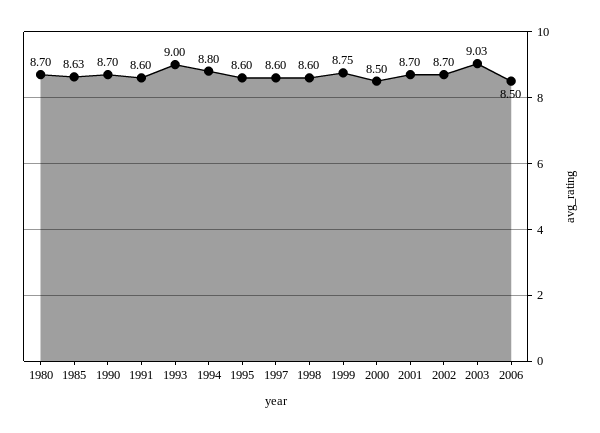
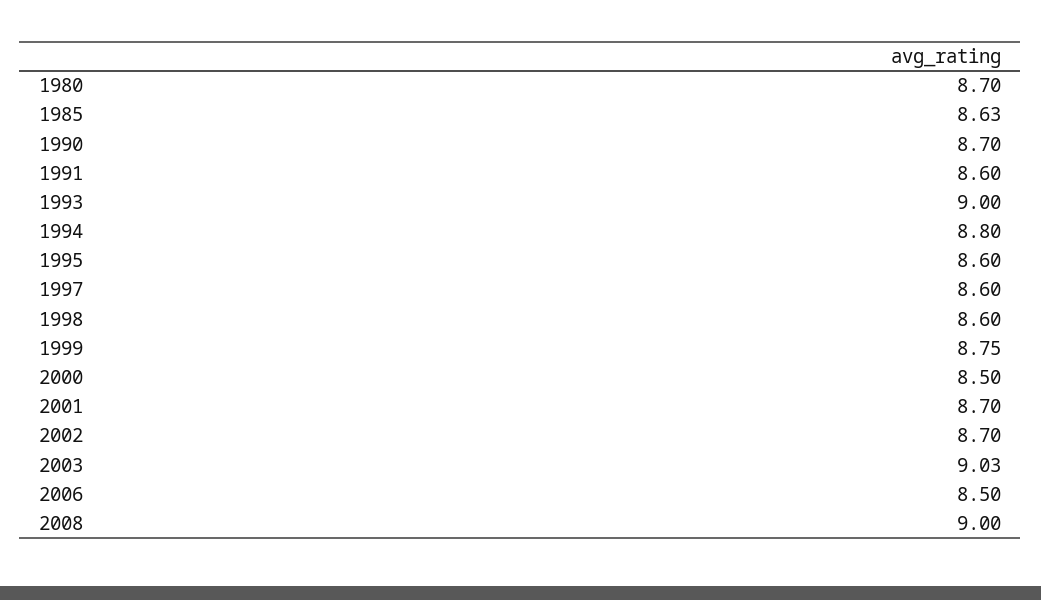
  {
    "1980": 8.7,
    "1985": 8.63,
    "1990": 8.7,
    "1991": 8.6,
    "1993": 9,
    "1994": 8.8,
    "1995": 8.6,
    "1997": 8.6,
    "1998": 8.6,
    "1999": 8.75,
    "2000": 8.5,
    "2001": 8.7,
    "2002": 8.7,
    "2003": 9.03,
-   "2006": 8.5
+   "2006": 8.5,
+   "2008": 9
  }

